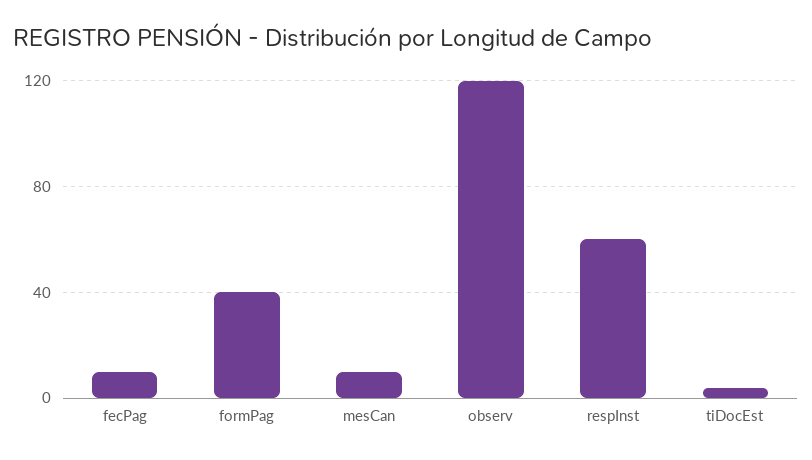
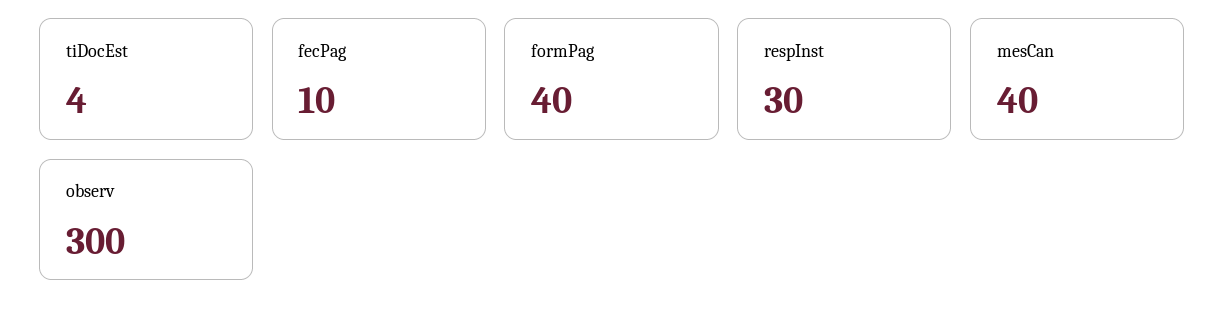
  {
    "fecPag": 10,
    "formPag": 40,
-   "mesCan": 10,
+   "mesCan": 40,
-   "observ": 120,
+   "observ": 300,
-   "respInst": 60,
+   "respInst": 30,
    "tiDocEst": 4
  }

